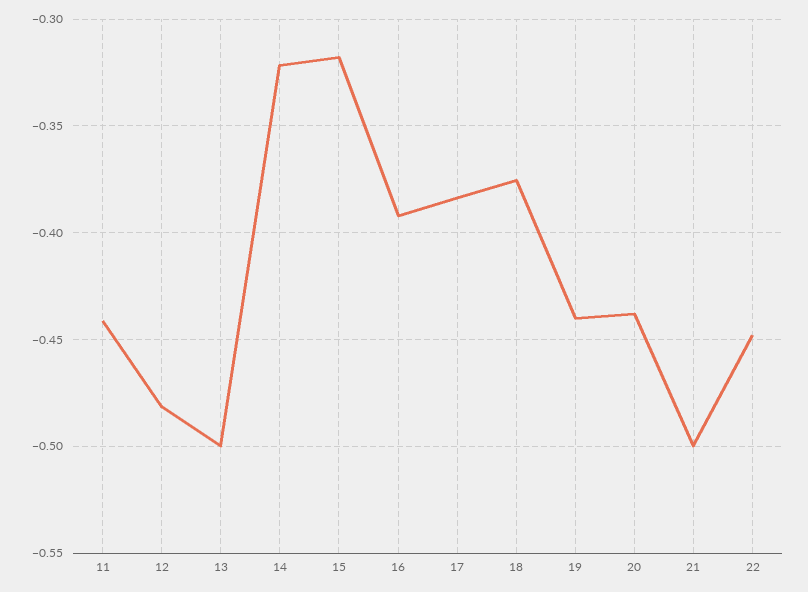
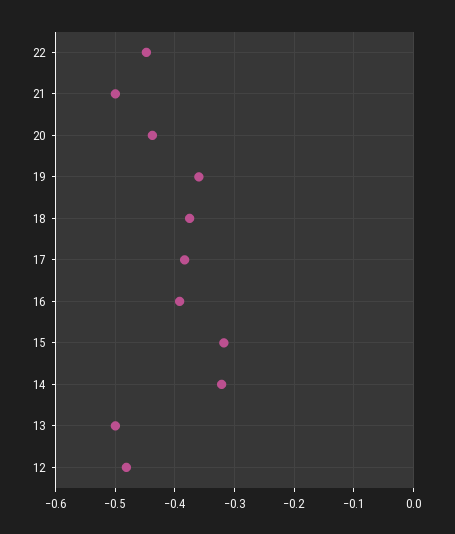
  {
-   "11": -0.44,
    "12": -0.48,
    "13": -0.5,
    "14": -0.32,
    "15": -0.32,
    "16": -0.39,
    "17": -0.385,
    "18": -0.375,
-   "19": -0.44,
+   "19": -0.36,
    "20": -0.44,
    "21": -0.5,
    "22": -0.45
  }

